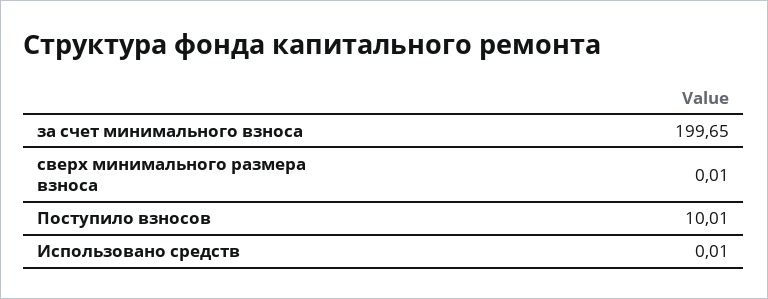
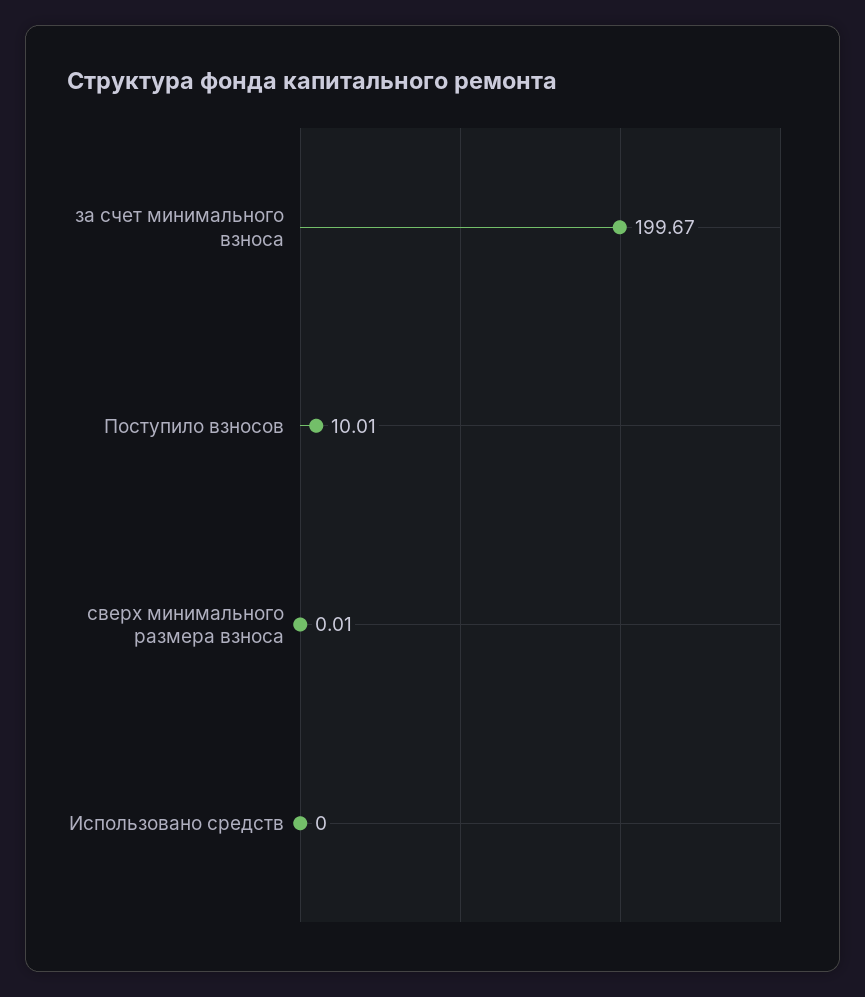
  {
-   "за счет минимального взноса": 199.65,
+   "за счет минимального взноса": 199.67,
    "сверх минимального размера взноса": 0.01,
    "Поступило взносов": 10.01,
-   "Использовано средств": 0.01
+   "Использовано средств": 0
  }

